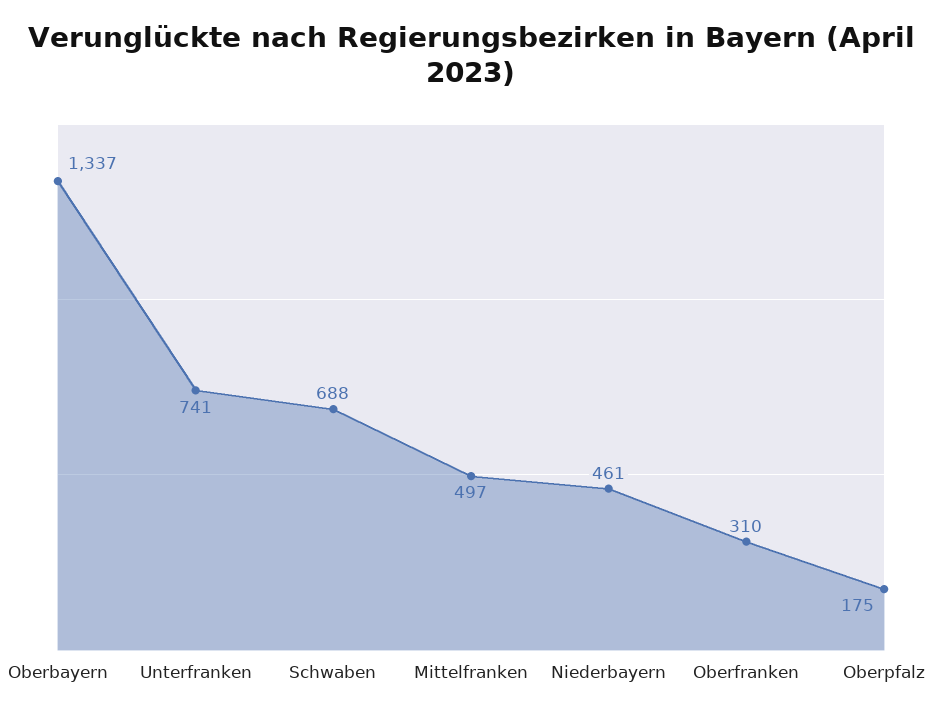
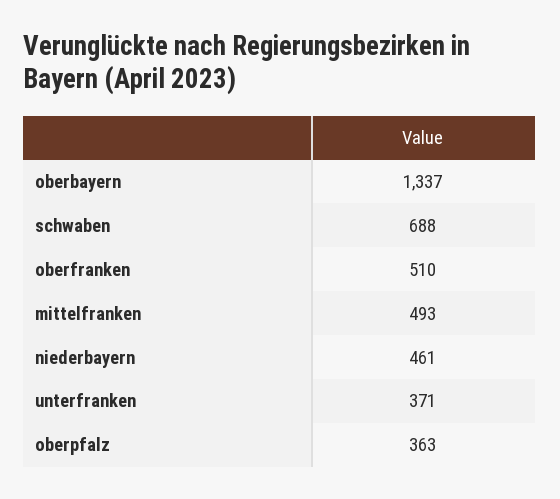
  {
    "Oberbayern": 1337,
-   "Unterfranken": 741,
+   "Unterfranken": 371,
    "Schwaben": 688,
-   "Mittelfranken": 497,
+   "Mittelfranken": 493,
    "Niederbayern": 461,
-   "Oberfranken": 310,
+   "Oberfranken": 510,
-   "Oberpfalz": 175
+   "Oberpfalz": 363
  }

